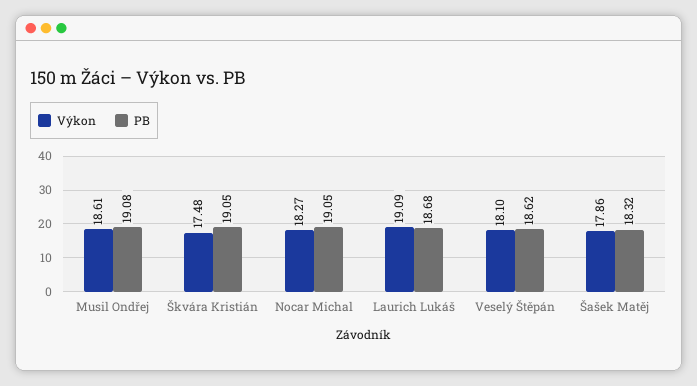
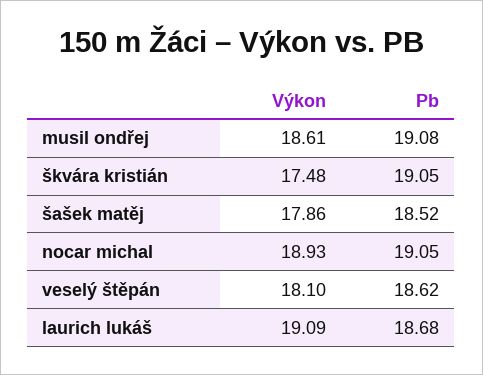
  {
    "Výkon": {
      "Musil Ondřej": 18.61,
      "Škvára Kristián": 17.48,
-     "Nocar Michal": 18.27,
+     "Nocar Michal": 18.93,
      "Laurich Lukáš": 19.09,
      "Veselý Štěpán": 18.1,
      "Šašek Matěj": 17.86
    },
    "PB": {
      "Musil Ondřej": 19.08,
      "Škvára Kristián": 19.05,
      "Nocar Michal": 19.05,
      "Laurich Lukáš": 18.68,
      "Veselý Štěpán": 18.62,
-     "Šašek Matěj": 18.32
+     "Šašek Matěj": 18.52
    }
  }

